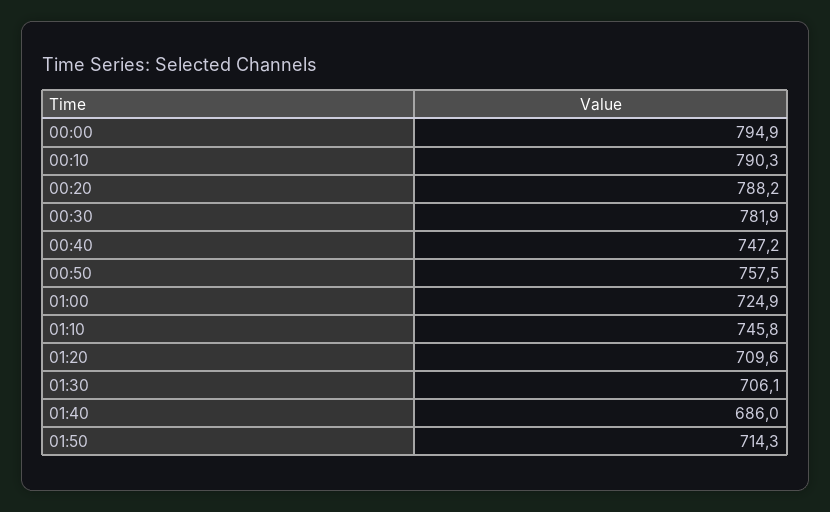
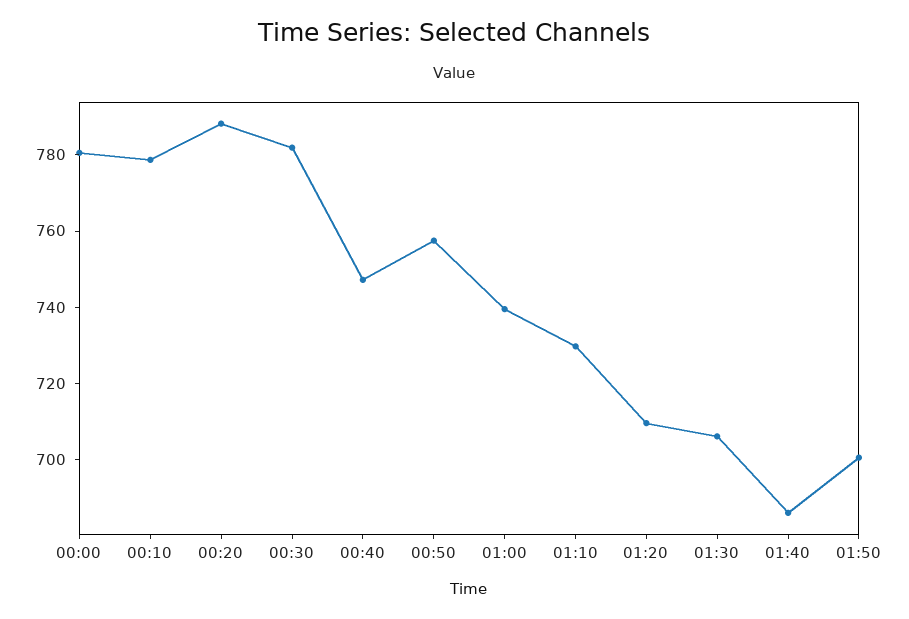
  {
-   "00:00": 794.9,
+   "00:00": 780,
-   "00:10": 790.3,
+   "00:10": 780,
    "00:20": 788.2,
    "00:30": 781.9,
    "00:40": 747.2,
    "00:50": 757.5,
-   "01:00": 724.9,
+   "01:00": 740,
-   "01:10": 745.8,
+   "01:10": 730,
    "01:20": 709.6,
    "01:30": 706.1,
    "01:40": 686,
-   "01:50": 714.3
+   "01:50": 700
  }

